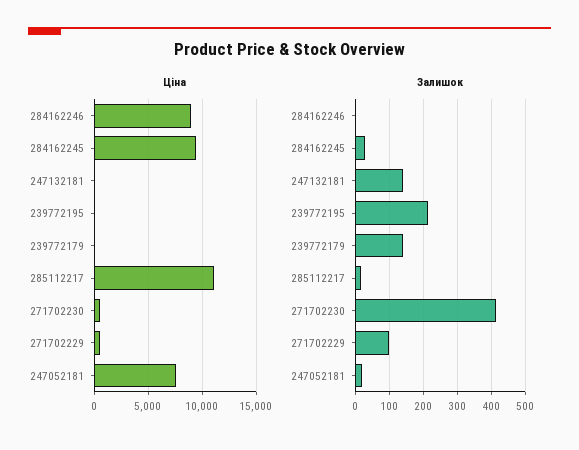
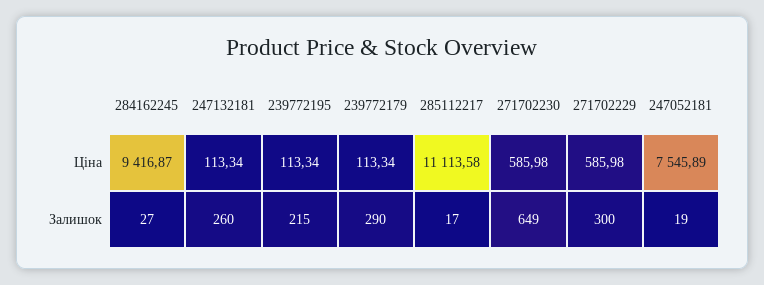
  {
    "Ціна": {
-     "284162246": 9000,
      "284162245": 9416.87,
      "247132181": 113.34,
      "239772195": 113.34,
      "239772179": 113.34,
      "285112217": 11113.58,
      "271702230": 585.98,
      "271702229": 585.98,
      "247052181": 7545.89
    },
    "Залишок": {
-     "284162246": 0,
      "284162245": 27,
-     "247132181": 140,
+     "247132181": 260,
      "239772195": 215,
-     "239772179": 140,
+     "239772179": 290,
      "285112217": 17,
-     "271702230": 420,
+     "271702230": 649,
-     "271702229": 100,
+     "271702229": 300,
      "247052181": 19
    }
  }

